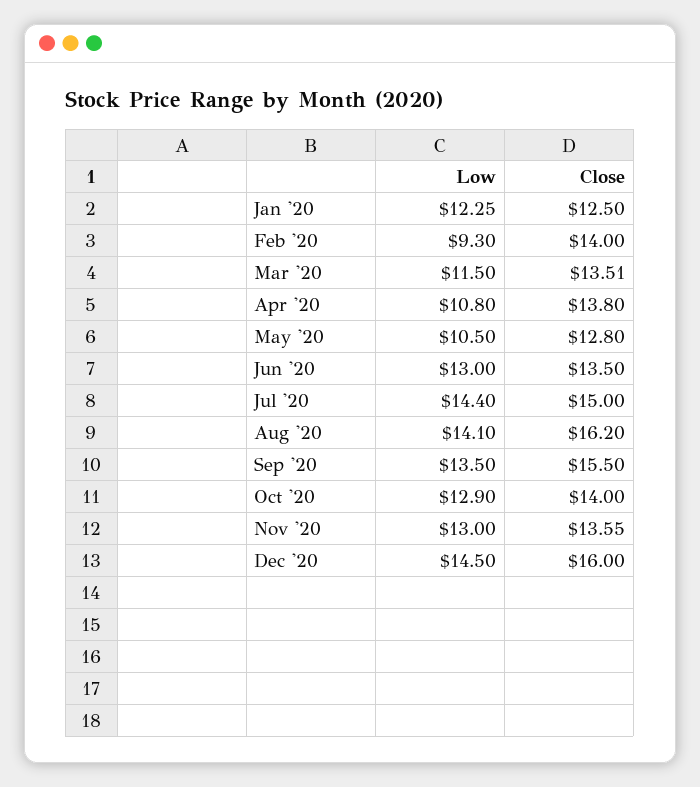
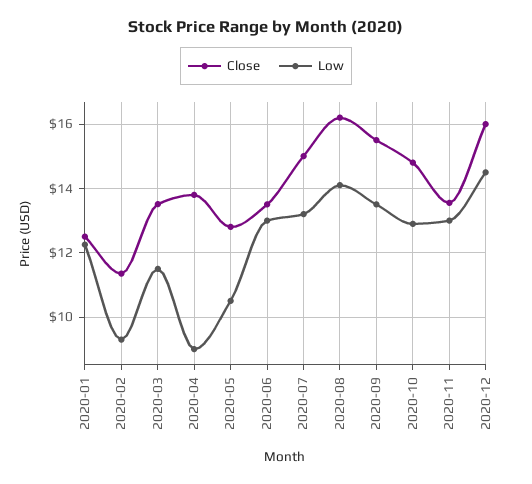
  {
    "Low": {
      "Jan '20": 12.25,
      "Feb '20": 9.3,
      "Mar '20": 11.5,
-     "Apr '20": 10.8,
+     "Apr '20": 9,
      "May '20": 10.5,
      "Jun '20": 13,
-     "Jul '20": 14.4,
+     "Jul '20": 13.2,
      "Aug '20": 14.1,
      "Sep '20": 13.5,
      "Oct '20": 12.9,
      "Nov '20": 13,
      "Dec '20": 14.5
    },
    "Close": {
      "Jan '20": 12.5,
-     "Feb '20": 14,
+     "Feb '20": 11.4,
      "Mar '20": 13.51,
      "Apr '20": 13.8,
      "May '20": 12.8,
      "Jun '20": 13.5,
      "Jul '20": 15,
      "Aug '20": 16.2,
      "Sep '20": 15.5,
-     "Oct '20": 14,
+     "Oct '20": 14.8,
      "Nov '20": 13.55,
      "Dec '20": 16
    }
  }

